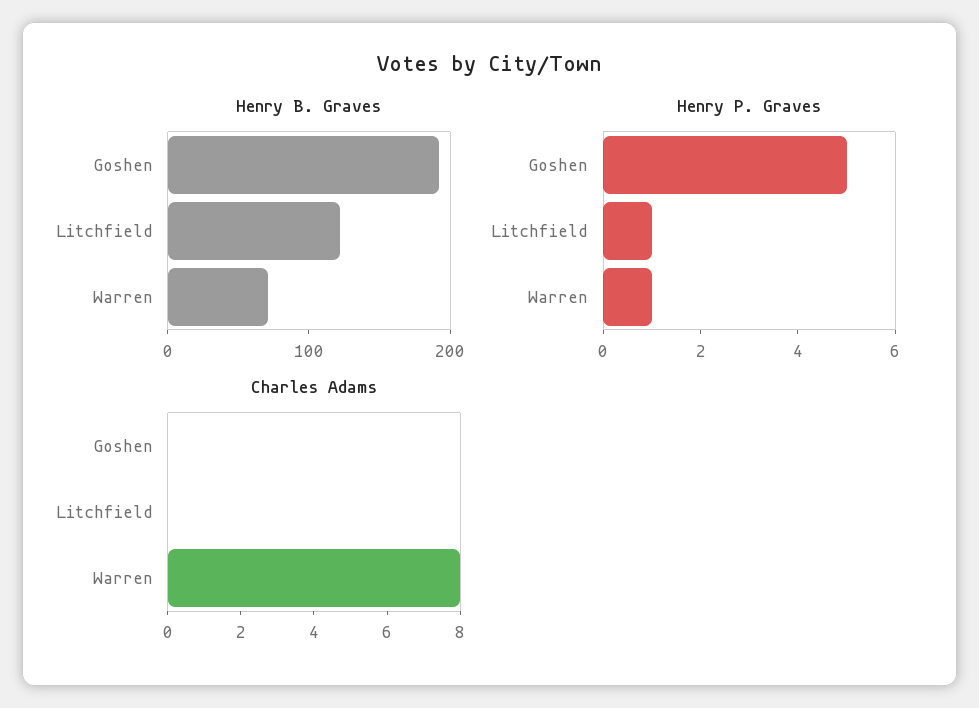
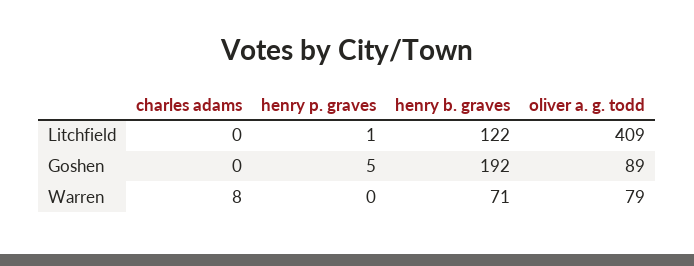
  {
    "Henry B. Graves": {
      "Goshen": 192,
      "Litchfield": 122,
      "Warren": 71
    },
    "Henry P. Graves": {
      "Goshen": 5,
      "Litchfield": 1,
-     "Warren": 1
+     "Warren": 0
    },
    "Charles Adams": {
      "Goshen": 0,
      "Litchfield": 0,
      "Warren": 8
-   }
+   },
+   "oliver a. g. todd": {
+     "Litchfield": 409,
+     "Goshen": 89,
+     "Warren": 79
+   }
  }

